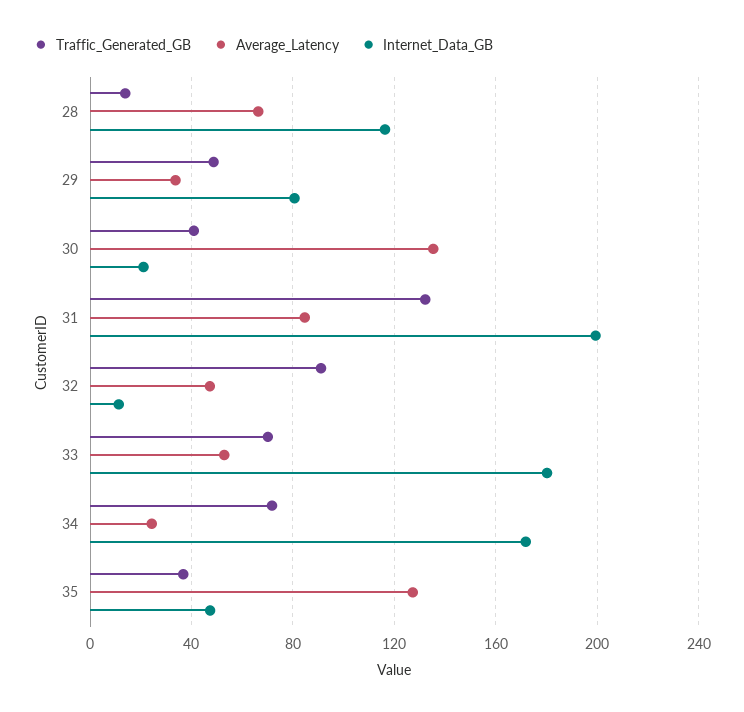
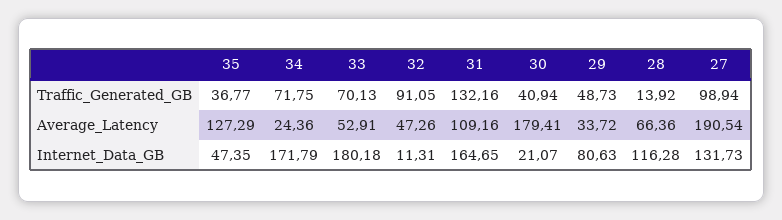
  {
    "Traffic_Generated_GB": {
      "28": 13.92,
      "29": 48.73,
      "30": 40.94,
      "31": 132.16,
      "32": 91.05,
      "33": 70.13,
      "34": 71.75,
-     "35": 36.77
+     "35": 36.77,
+     "27": 98.94
    },
    "Average_Latency": {
      "28": 66.36,
      "29": 33.72,
-     "30": 135,
+     "30": 179.41,
-     "31": 85,
+     "31": 109.16,
      "32": 47.26,
      "33": 52.91,
      "34": 24.36,
-     "35": 127.29
+     "35": 127.29,
+     "27": 190.54
    },
    "Internet_Data_GB": {
      "28": 116.28,
      "29": 80.63,
      "30": 21.07,
-     "31": 200,
+     "31": 164.65,
      "32": 11.31,
      "33": 180.18,
      "34": 171.79,
-     "35": 47.35
+     "35": 47.35,
+     "27": 131.73
    }
  }

